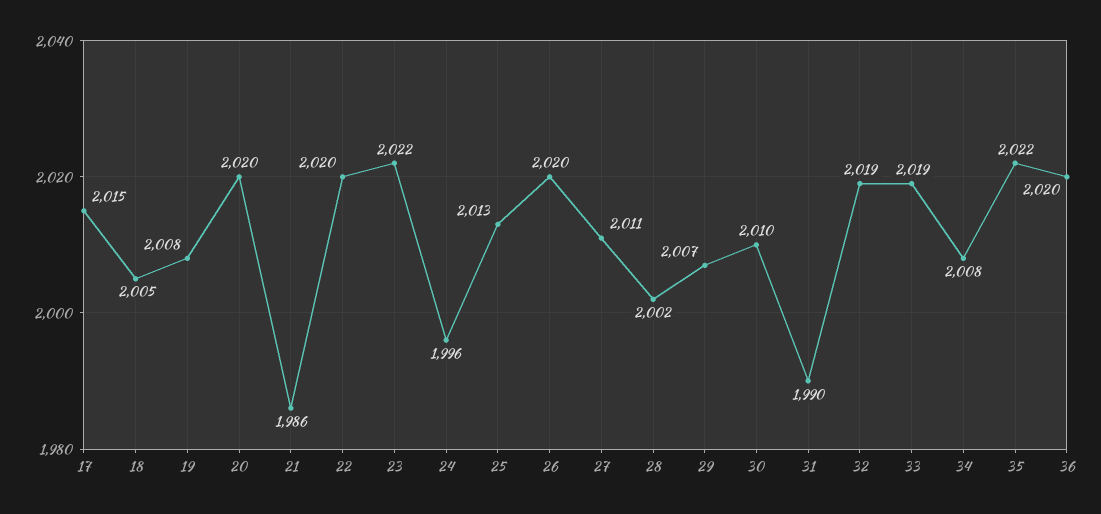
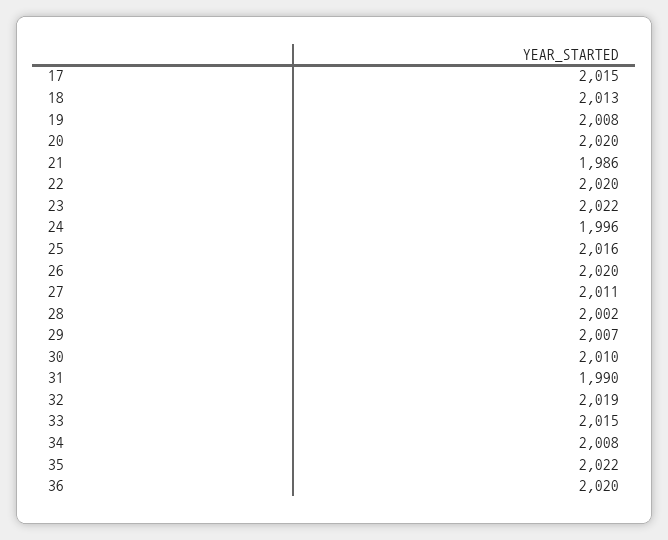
  {
    "17": 2015,
-   "18": 2005,
+   "18": 2013,
    "19": 2008,
    "20": 2020,
    "21": 1986,
    "22": 2020,
    "23": 2022,
    "24": 1996,
-   "25": 2013,
+   "25": 2016,
    "26": 2020,
    "27": 2011,
    "28": 2002,
    "29": 2007,
    "30": 2010,
    "31": 1990,
    "32": 2019,
-   "33": 2019,
+   "33": 2015,
    "34": 2008,
    "35": 2022,
    "36": 2020
  }

